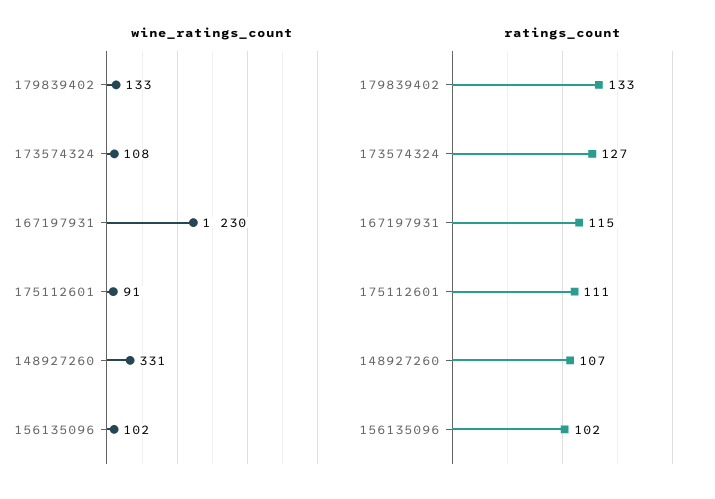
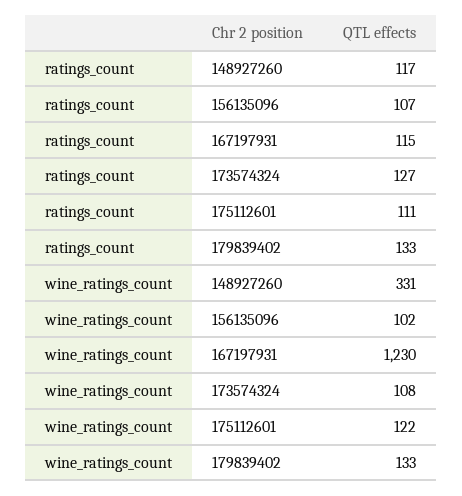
  {
    "wine_ratings_count": {
      "179839402": 133,
      "173574324": 108,
      "167197931": 1230,
-     "175112601": 91,
+     "175112601": 122,
      "148927260": 331,
      "156135096": 102
    },
    "ratings_count": {
      "179839402": 133,
      "173574324": 127,
      "167197931": 115,
      "175112601": 111,
-     "148927260": 107,
+     "148927260": 117,
-     "156135096": 102
+     "156135096": 107
    }
  }

